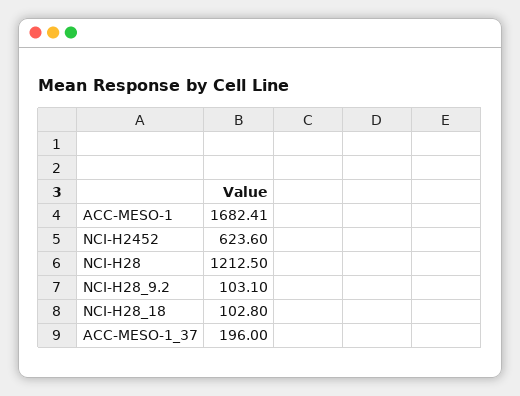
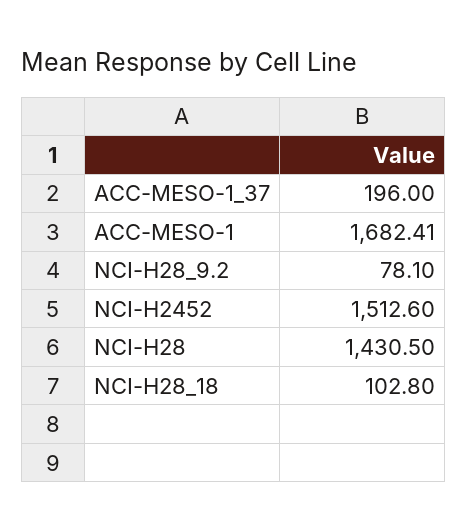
  {
    "ACC-MESO-1": 1682.41,
-   "NCI-H2452": 623.6,
+   "NCI-H2452": 1512.6,
-   "NCI-H28": 1212.5,
+   "NCI-H28": 1430.5,
-   "NCI-H28_9.2": 103.1,
+   "NCI-H28_9.2": 78.1,
    "NCI-H28_18": 102.8,
    "ACC-MESO-1_37": 196
  }

